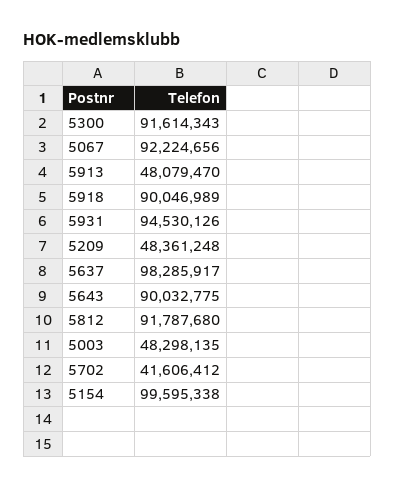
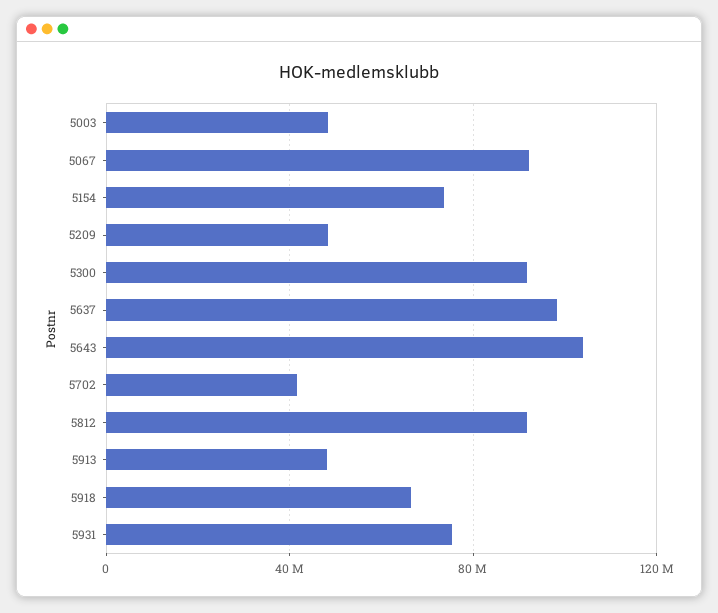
  {
    "5300": 91614343,
    "5067": 92224656,
    "5913": 48079470,
-   "5918": 90046989,
+   "5918": 65000000,
-   "5931": 94530126,
+   "5931": 75000000,
    "5209": 48361248,
    "5637": 98285917,
-   "5643": 90032775,
+   "5643": 105000000,
    "5812": 91787680,
    "5003": 48298135,
    "5702": 41606412,
-   "5154": 99595338
+   "5154": 75000000
  }

